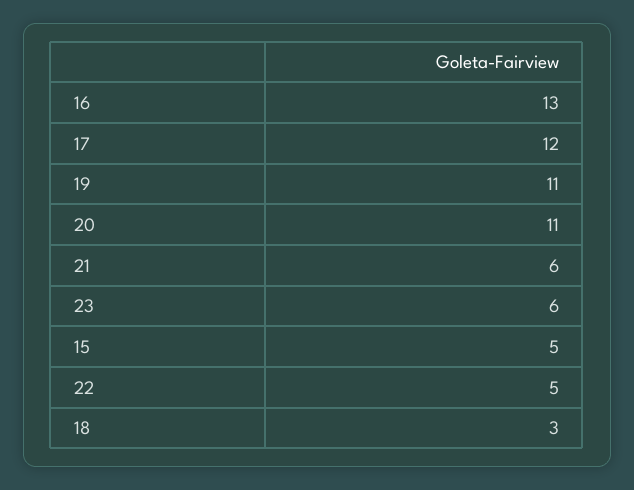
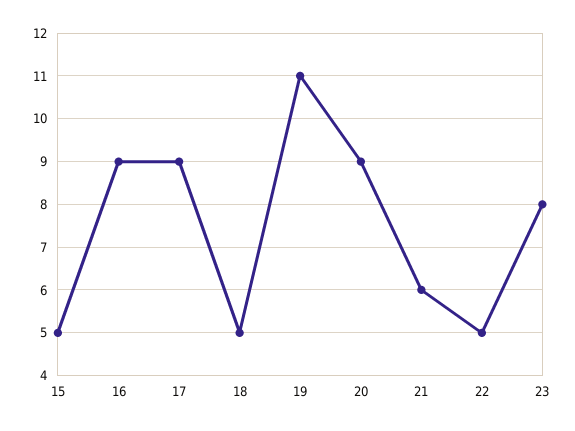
  {
-   "16": 13,
+   "16": 9,
-   "17": 12,
+   "17": 9,
    "19": 11,
-   "20": 11,
+   "20": 9,
    "21": 6,
-   "23": 6,
+   "23": 8,
    "15": 5,
    "22": 5,
-   "18": 3
+   "18": 5
  }

